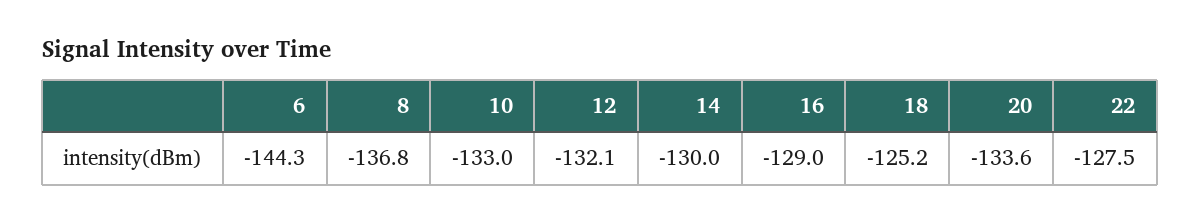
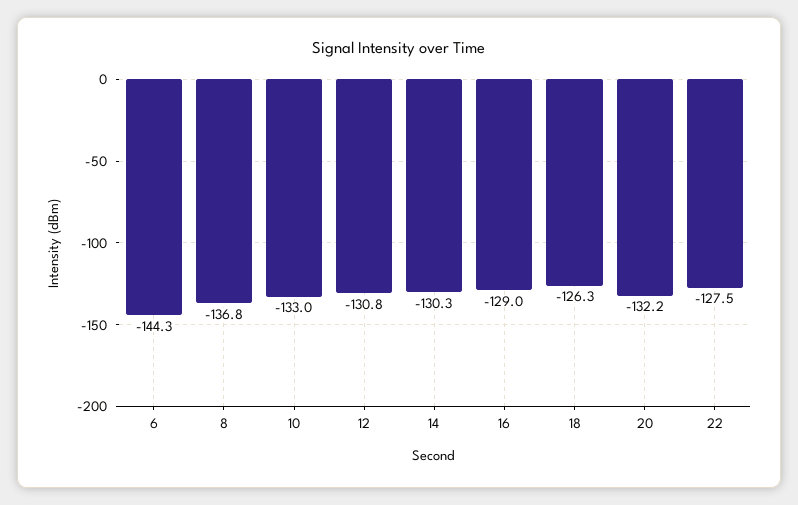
  {
    "6": -144.3,
    "8": -136.8,
    "10": -133,
-   "12": -132.1,
+   "12": -130.8,
-   "14": -130,
+   "14": -130.3,
    "16": -129,
-   "18": -125.2,
+   "18": -126.3,
-   "20": -133.6,
+   "20": -132.2,
    "22": -127.5
  }

